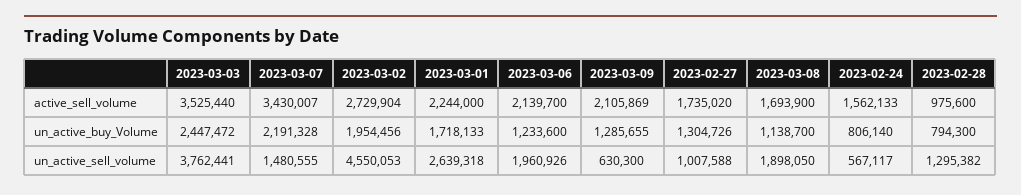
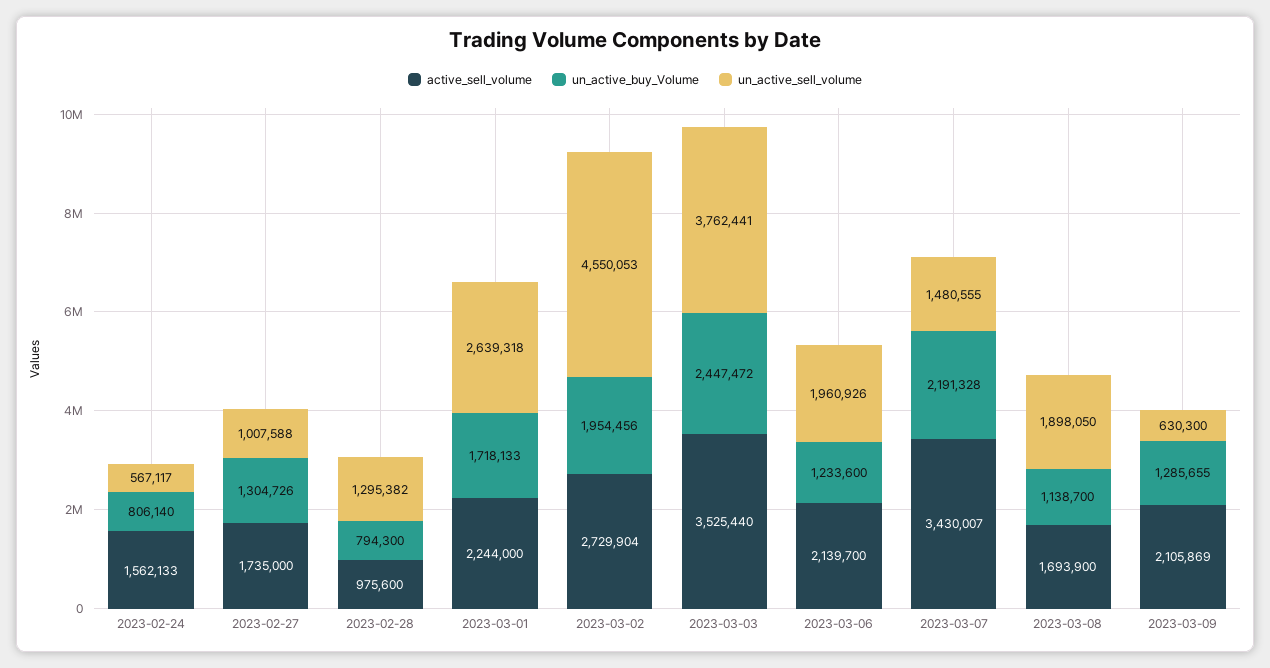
  {
    "active_sell_volume": {
      "2023-03-03": 3525440,
      "2023-03-07": 3430007,
      "2023-03-02": 2729904,
      "2023-03-01": 2244000,
      "2023-03-06": 2139700,
      "2023-03-09": 2105869,
-     "2023-02-27": 1735020,
+     "2023-02-27": 1735000,
      "2023-03-08": 1693900,
      "2023-02-24": 1562133,
      "2023-02-28": 975600
    },
    "un_active_buy_Volume": {
      "2023-03-03": 2447472,
      "2023-03-07": 2191328,
      "2023-03-02": 1954456,
      "2023-03-01": 1718133,
      "2023-03-06": 1233600,
      "2023-03-09": 1285655,
      "2023-02-27": 1304726,
      "2023-03-08": 1138700,
      "2023-02-24": 806140,
      "2023-02-28": 794300
    },
    "un_active_sell_volume": {
      "2023-03-03": 3762441,
      "2023-03-07": 1480555,
      "2023-03-02": 4550053,
      "2023-03-01": 2639318,
      "2023-03-06": 1960926,
      "2023-03-09": 630300,
      "2023-02-27": 1007588,
      "2023-03-08": 1898050,
      "2023-02-24": 567117,
      "2023-02-28": 1295382
    }
  }

